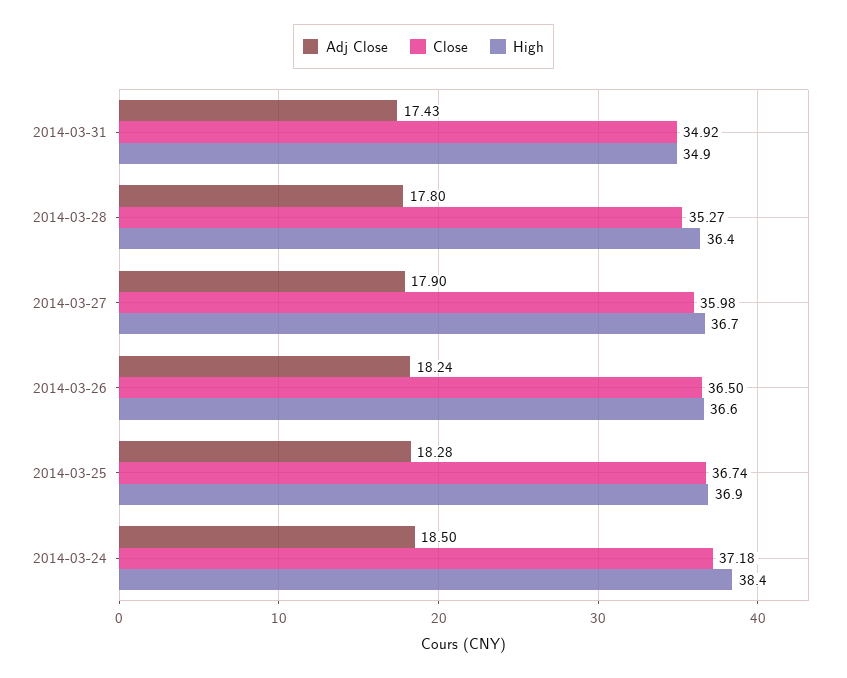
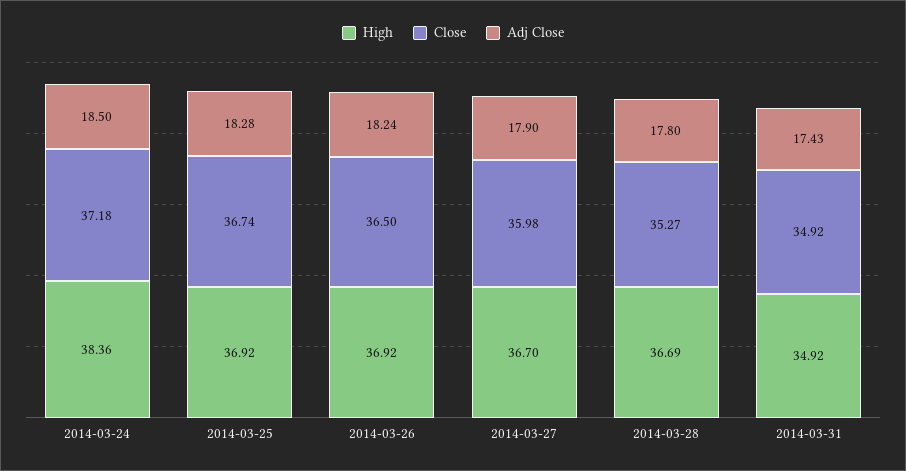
  {
    "Adj Close": {
      "2014-03-31": 17.43,
      "2014-03-28": 17.8,
      "2014-03-27": 17.9,
      "2014-03-26": 18.24,
      "2014-03-25": 18.28,
      "2014-03-24": 18.5
    },
    "Close": {
      "2014-03-31": 34.92,
      "2014-03-28": 35.27,
      "2014-03-27": 35.98,
      "2014-03-26": 36.5,
      "2014-03-25": 36.74,
      "2014-03-24": 37.18
    },
    "High": {
      "2014-03-31": 34.92,
-     "2014-03-28": 36.4,
+     "2014-03-28": 36.69,
      "2014-03-27": 36.7,
-     "2014-03-26": 36.6,
+     "2014-03-26": 36.92,
      "2014-03-25": 36.92,
      "2014-03-24": 38.36
    }
  }

